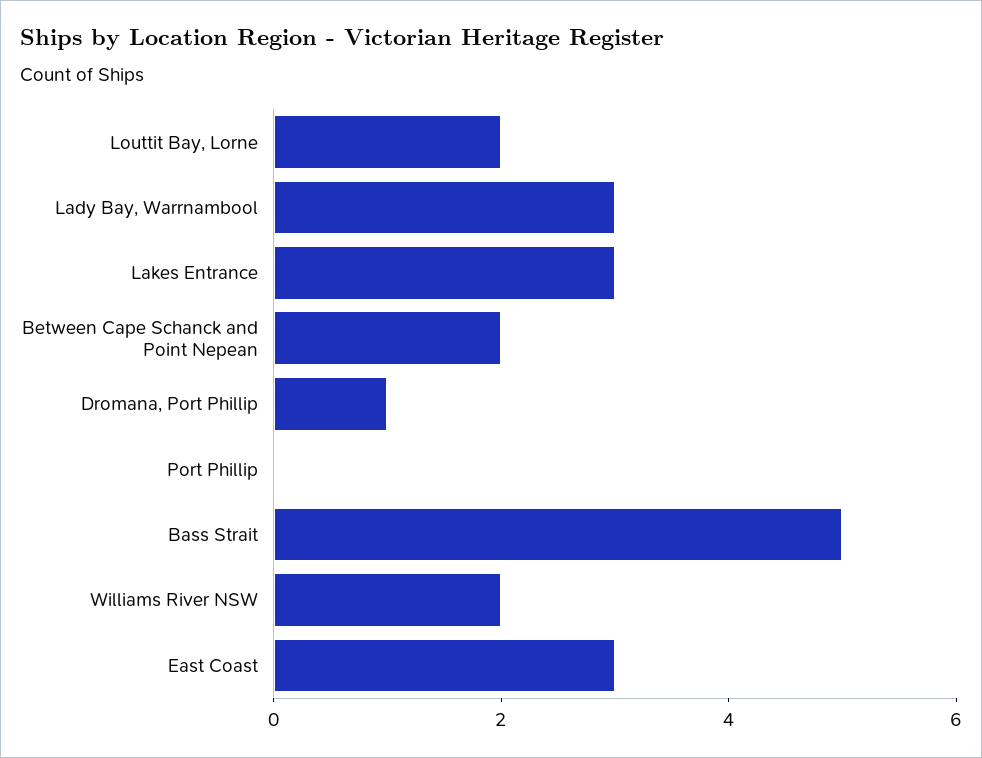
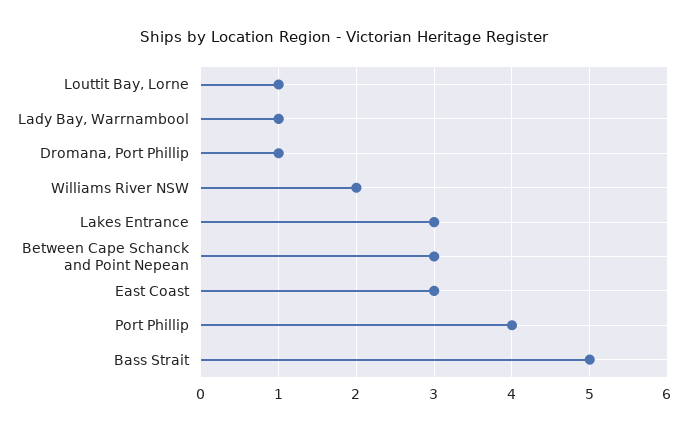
  {
-   "Louttit Bay, Lorne": 2,
+   "Louttit Bay, Lorne": 1,
-   "Lady Bay, Warrnambool": 3,
+   "Lady Bay, Warrnambool": 1,
    "Lakes Entrance": 3,
-   "Between Cape Schanck and Point Nepean": 2,
+   "Between Cape Schanck and Point Nepean": 3,
    "Dromana, Port Phillip": 1,
-   "Port Phillip": 0,
+   "Port Phillip": 4,
    "Bass Strait": 5,
    "Williams River NSW": 2,
    "East Coast": 3
  }

